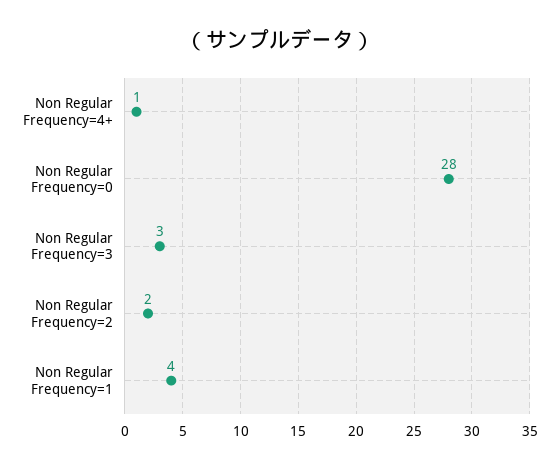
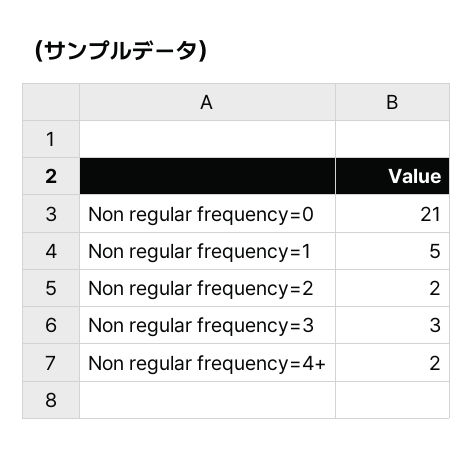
  {
-   "Non Regular Frequency=4+": 1,
+   "Non Regular Frequency=4+": 2,
-   "Non Regular Frequency=0": 28,
+   "Non Regular Frequency=0": 21,
    "Non Regular Frequency=3": 3,
    "Non Regular Frequency=2": 2,
-   "Non Regular Frequency=1": 4
+   "Non Regular Frequency=1": 5
  }

